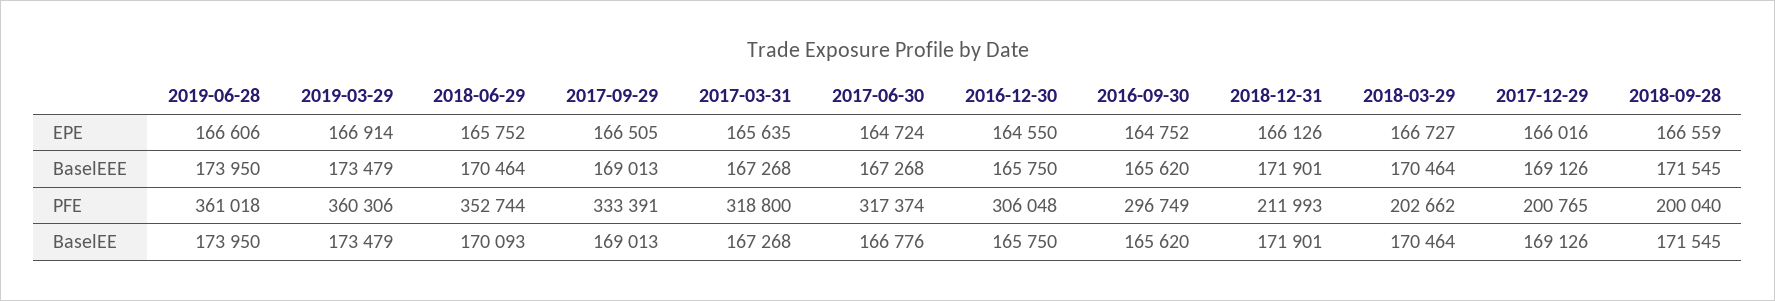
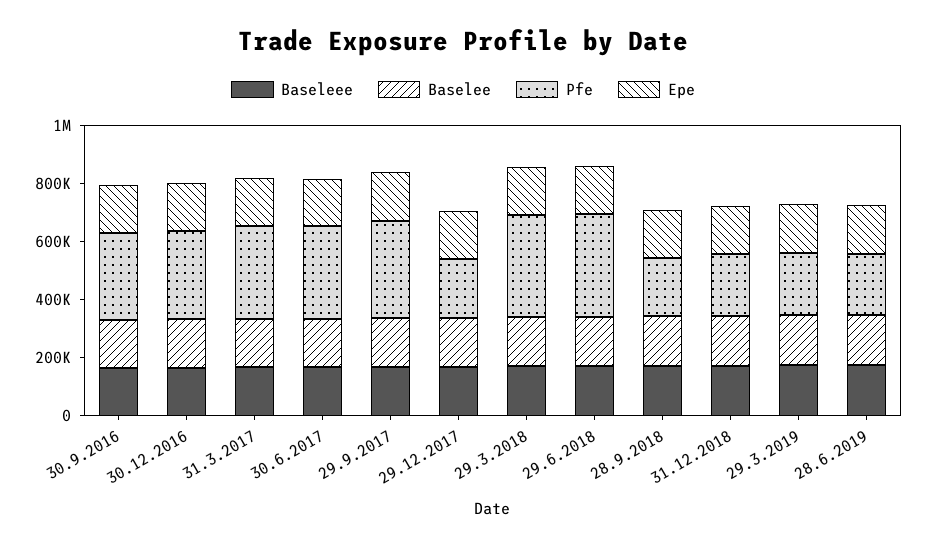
  {
    "EPE": {
      "2019-06-28": 166606,
      "2019-03-29": 166914,
      "2018-06-29": 165752,
      "2017-09-29": 166505,
      "2017-03-31": 165635,
      "2017-06-30": 164724,
      "2016-12-30": 164550,
      "2016-09-30": 164752,
      "2018-12-31": 166126,
      "2018-03-29": 166727,
      "2017-12-29": 166016,
      "2018-09-28": 166559
    },
    "BaselEEE": {
      "2019-06-28": 173950,
      "2019-03-29": 173479,
      "2018-06-29": 170464,
      "2017-09-29": 169013,
      "2017-03-31": 167268,
      "2017-06-30": 167268,
      "2016-12-30": 165750,
      "2016-09-30": 165620,
      "2018-12-31": 171901,
      "2018-03-29": 170464,
      "2017-12-29": 169126,
      "2018-09-28": 171545
    },
    "PFE": {
-     "2019-06-28": 361018,
+     "2019-06-28": 200000,
-     "2019-03-29": 360306,
+     "2019-03-29": 200000,
      "2018-06-29": 352744,
      "2017-09-29": 333391,
      "2017-03-31": 318800,
      "2017-06-30": 317374,
      "2016-12-30": 306048,
      "2016-09-30": 296749,
      "2018-12-31": 211993,
-     "2018-03-29": 202662,
+     "2018-03-29": 350000,
      "2017-12-29": 200765,
      "2018-09-28": 200040
    },
    "BaselEE": {
      "2019-06-28": 173950,
      "2019-03-29": 173479,
      "2018-06-29": 170093,
      "2017-09-29": 169013,
      "2017-03-31": 167268,
      "2017-06-30": 166776,
      "2016-12-30": 165750,
      "2016-09-30": 165620,
      "2018-12-31": 171901,
      "2018-03-29": 170464,
      "2017-12-29": 169126,
      "2018-09-28": 171545
    }
  }

